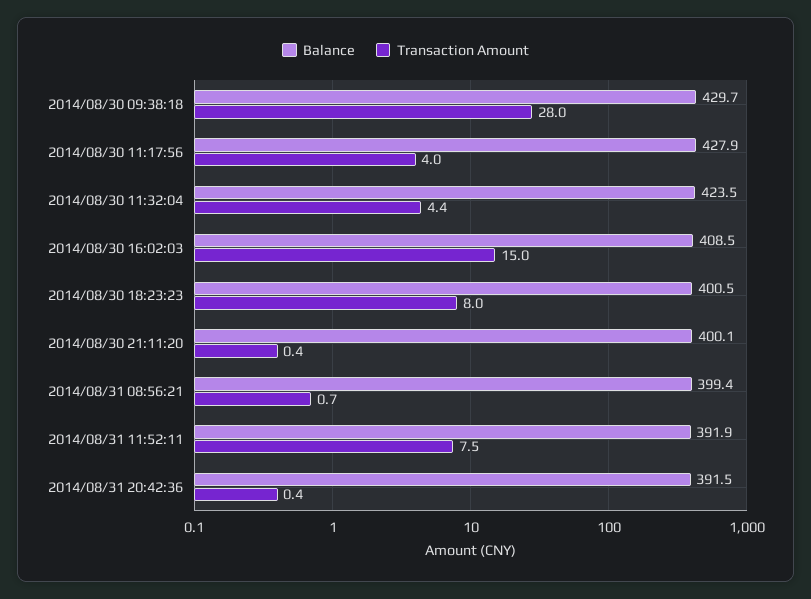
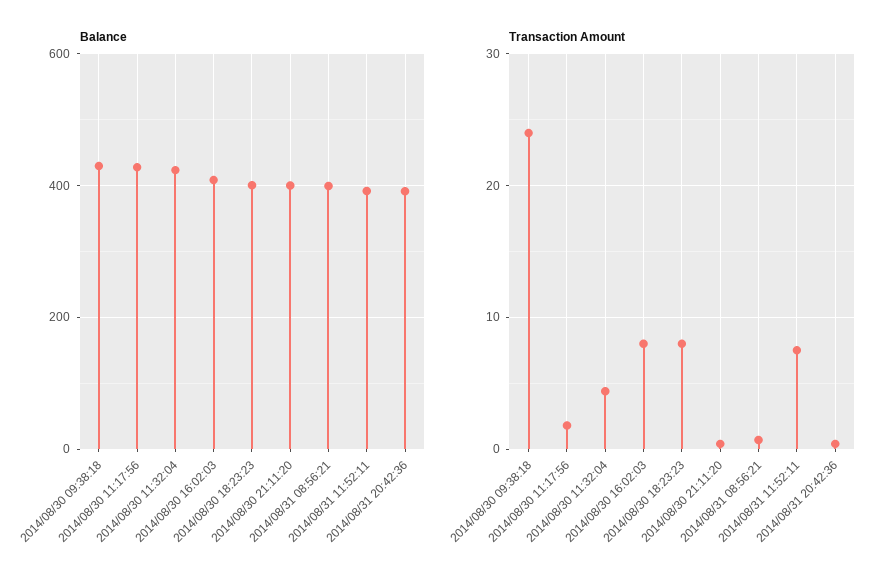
  {
    "Balance": {
      "2014/08/30 09:38:18": 429.7,
      "2014/08/30 11:17:56": 427.9,
      "2014/08/30 11:32:04": 423.5,
      "2014/08/30 16:02:03": 408.5,
      "2014/08/30 18:23:23": 400.5,
      "2014/08/30 21:11:20": 400.1,
      "2014/08/31 08:56:21": 399.4,
      "2014/08/31 11:52:11": 391.9,
      "2014/08/31 20:42:36": 391.5
    },
    "Transaction Amount": {
-     "2014/08/30 09:38:18": 28,
+     "2014/08/30 09:38:18": 24,
-     "2014/08/30 11:17:56": 4,
+     "2014/08/30 11:17:56": 2,
      "2014/08/30 11:32:04": 4.4,
-     "2014/08/30 16:02:03": 15,
+     "2014/08/30 16:02:03": 8,
      "2014/08/30 18:23:23": 8,
      "2014/08/30 21:11:20": 0.4,
      "2014/08/31 08:56:21": 0.7,
      "2014/08/31 11:52:11": 7.5,
      "2014/08/31 20:42:36": 0.4
    }
  }

